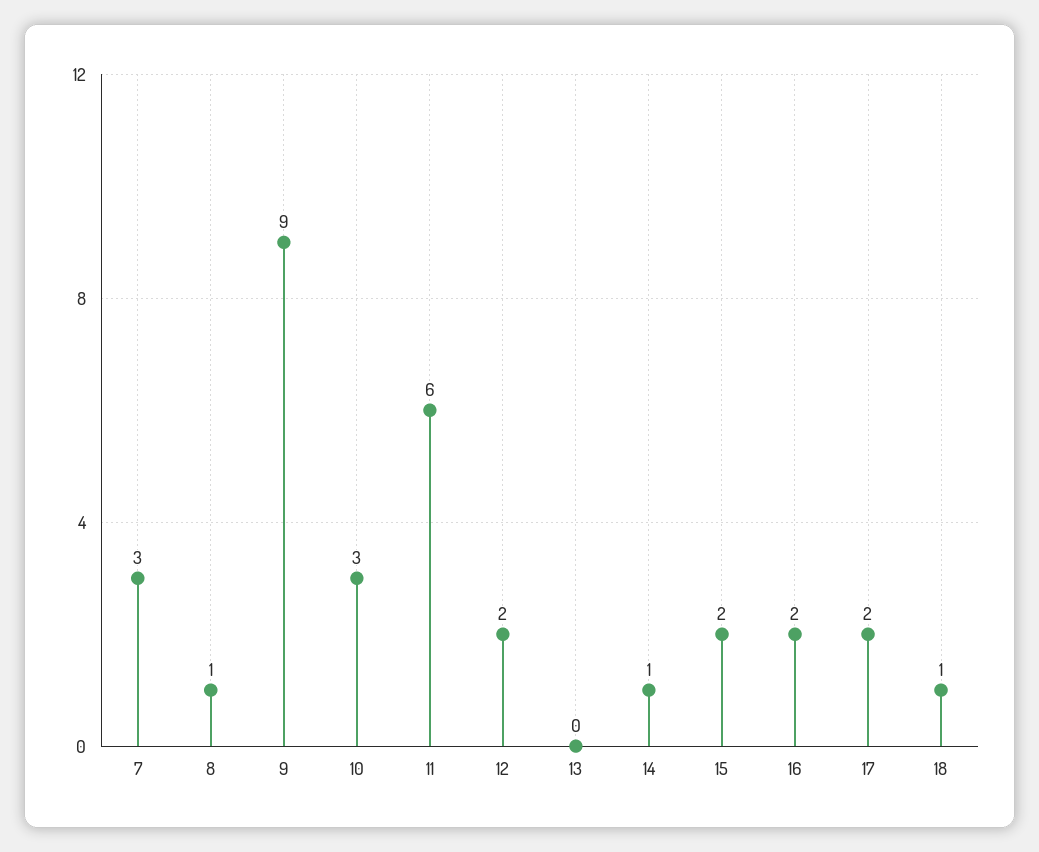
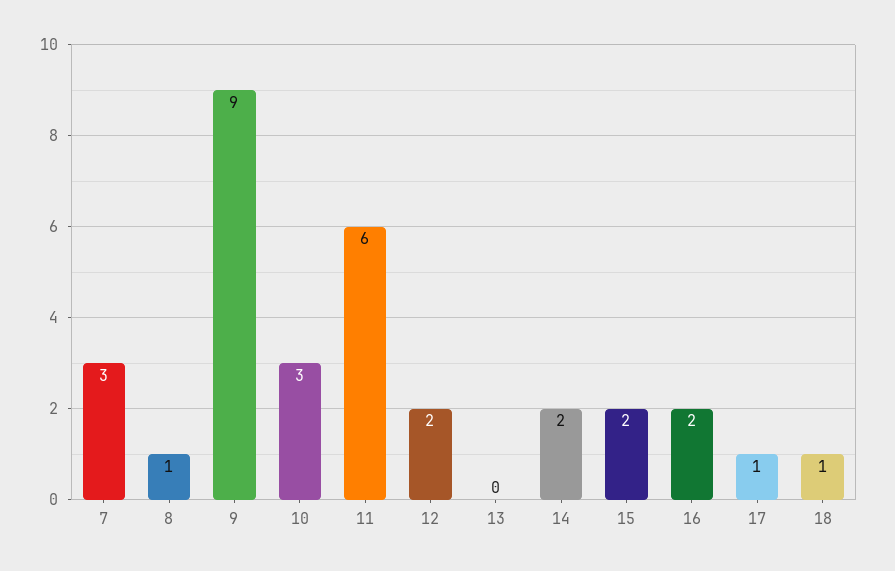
  {
    "7": 3,
    "8": 1,
    "9": 9,
    "10": 3,
    "11": 6,
    "12": 2,
    "13": 0,
-   "14": 1,
+   "14": 2,
    "15": 2,
    "16": 2,
-   "17": 2,
+   "17": 1,
    "18": 1
  }

